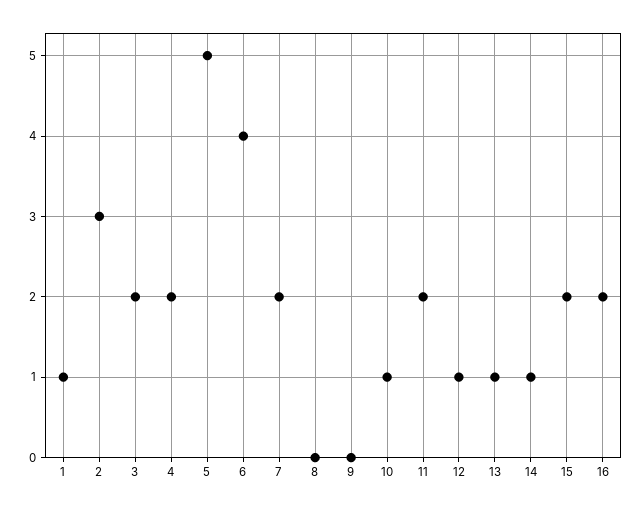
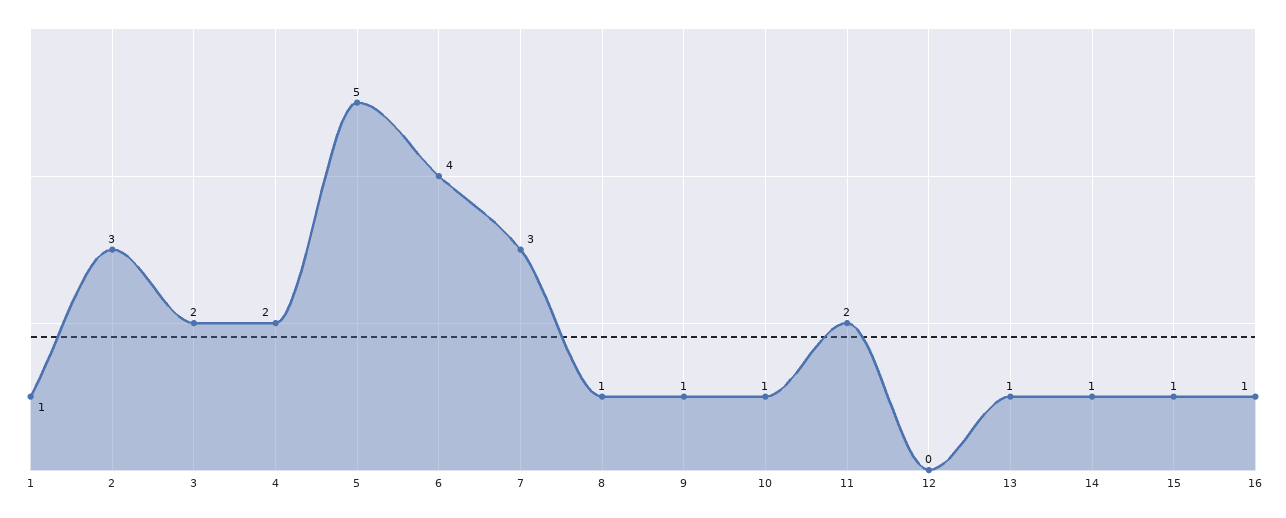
  {
    "1": 1,
    "2": 3,
    "3": 2,
    "4": 2,
    "5": 5,
    "6": 4,
-   "7": 2,
+   "7": 3,
-   "8": 0,
+   "8": 1,
-   "9": 0,
+   "9": 1,
    "10": 1,
    "11": 2,
-   "12": 1,
+   "12": 0,
    "13": 1,
    "14": 1,
-   "15": 2,
+   "15": 1,
-   "16": 2
+   "16": 1
  }

